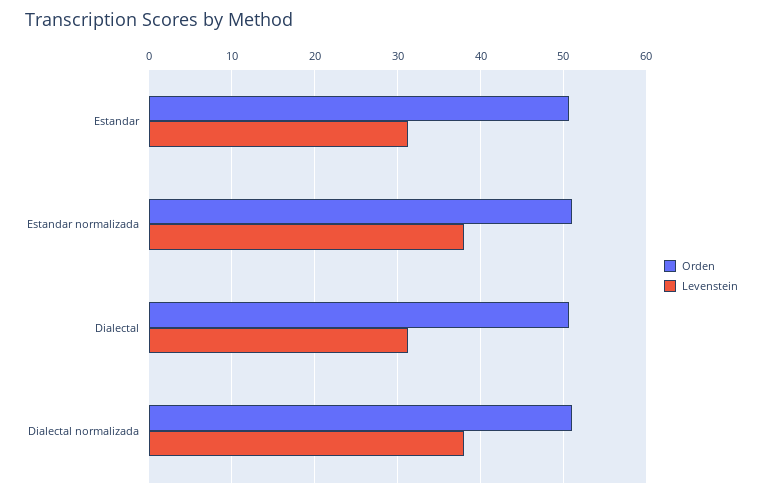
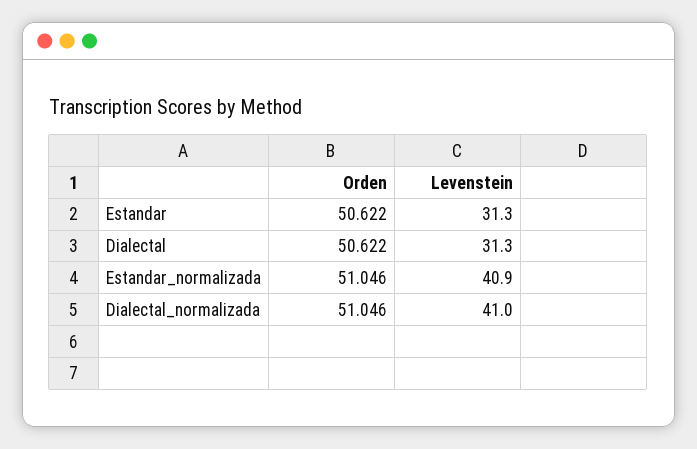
  {
    "Orden": {
      "Estandar": 50.622,
      "Estandar normalizada": 51.046,
      "Dialectal": 50.622,
      "Dialectal normalizada": 51.046
    },
    "Levenstein": {
      "Estandar": 31.3,
-     "Estandar normalizada": 38,
+     "Estandar normalizada": 40.9,
      "Dialectal": 31.3,
-     "Dialectal normalizada": 38
+     "Dialectal normalizada": 41
    }
  }

